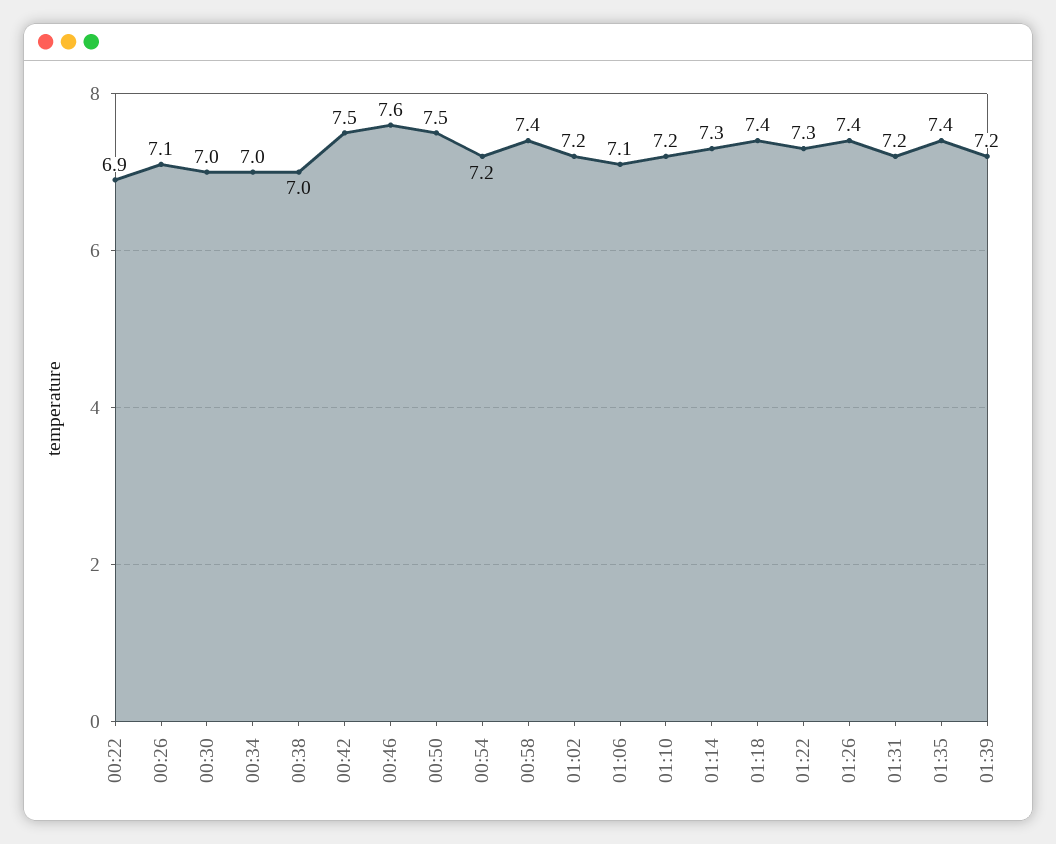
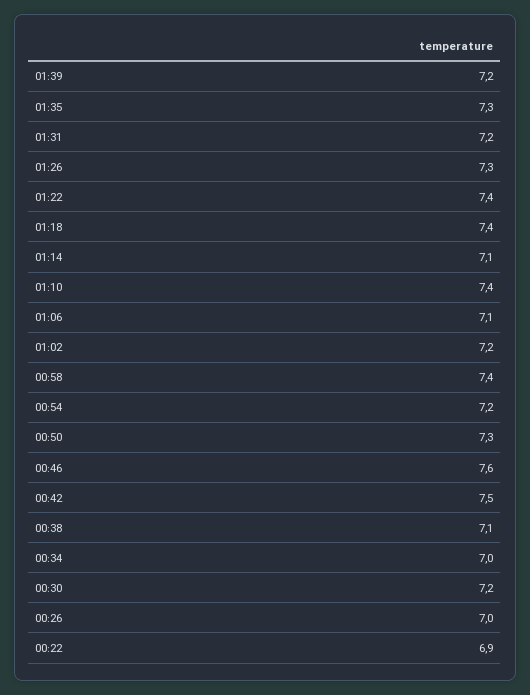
  {
    "00:22": 6.9,
-   "00:26": 7.1,
+   "00:26": 7,
-   "00:30": 7,
+   "00:30": 7.2,
    "00:34": 7,
-   "00:38": 7,
+   "00:38": 7.1,
    "00:42": 7.5,
    "00:46": 7.6,
-   "00:50": 7.5,
+   "00:50": 7.3,
    "00:54": 7.2,
    "00:58": 7.4,
    "01:02": 7.2,
    "01:06": 7.1,
-   "01:10": 7.2,
+   "01:10": 7.4,
-   "01:14": 7.3,
+   "01:14": 7.1,
    "01:18": 7.4,
-   "01:22": 7.3,
+   "01:22": 7.4,
-   "01:26": 7.4,
+   "01:26": 7.3,
    "01:31": 7.2,
-   "01:35": 7.4,
+   "01:35": 7.3,
    "01:39": 7.2
  }

